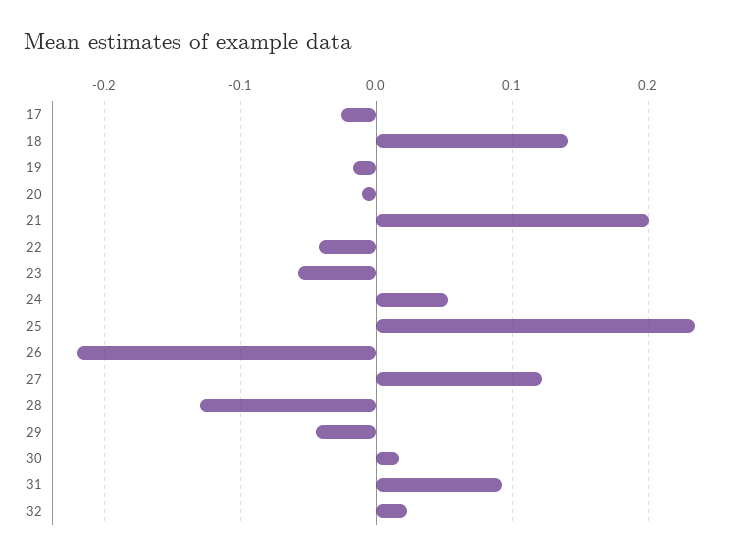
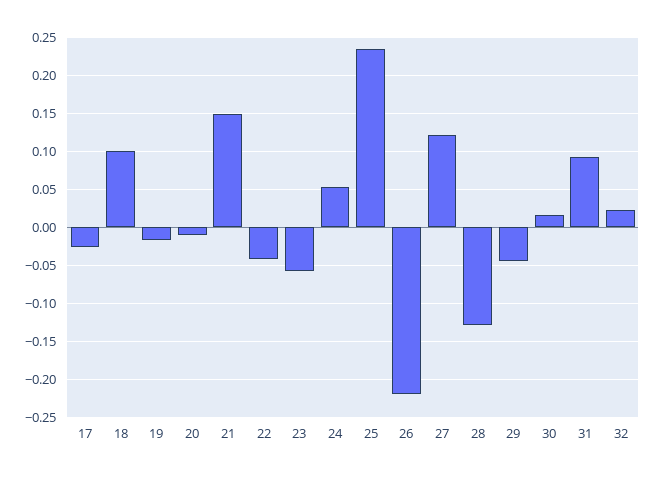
  {
    "17": -0.03,
-   "18": 0.14,
+   "18": 0.1,
    "19": -0.02,
    "20": -0.01,
-   "21": 0.2,
+   "21": 0.15,
    "22": -0.04,
    "23": -0.06,
    "24": 0.05,
    "25": 0.23,
    "26": -0.22,
    "27": 0.12,
    "28": -0.13,
    "29": -0.04,
    "30": 0.02,
    "31": 0.09,
    "32": 0.02
  }

